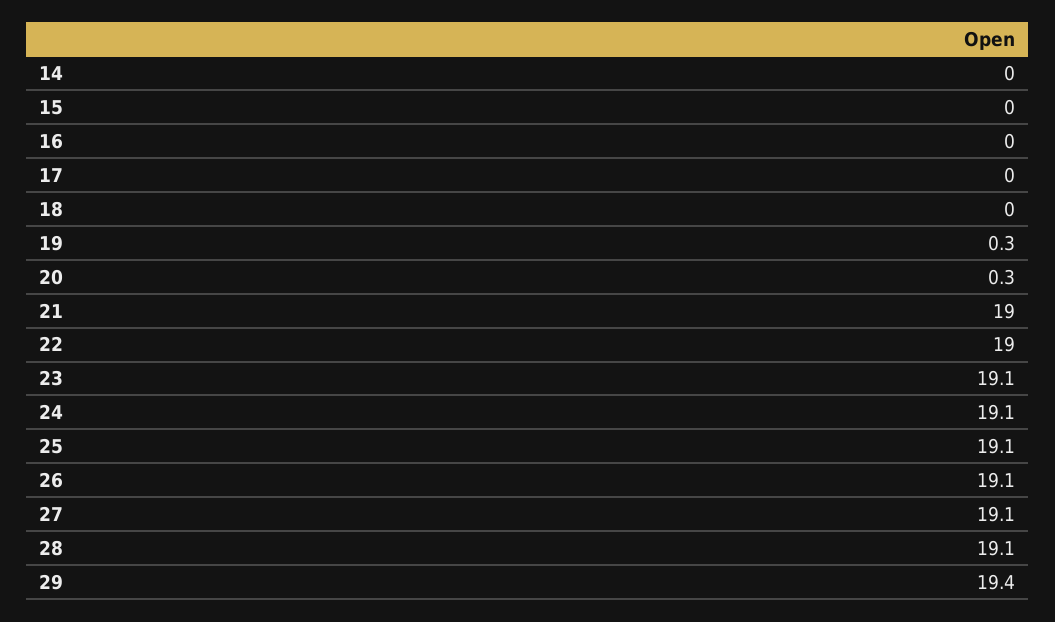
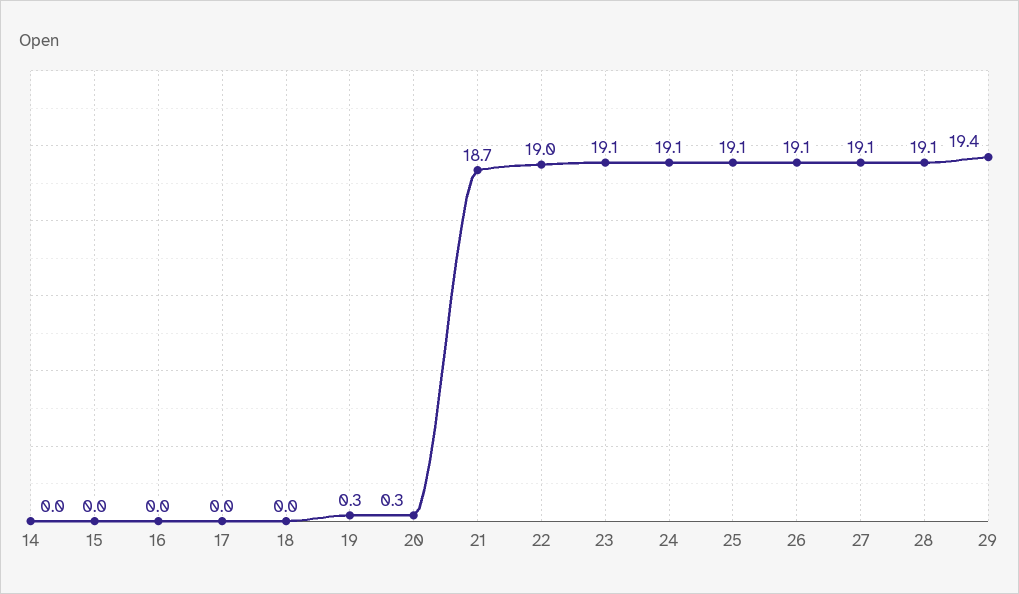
  {
    "14": 0,
    "15": 0,
    "16": 0,
    "17": 0,
    "18": 0,
    "19": 0.3,
    "20": 0.3,
-   "21": 19,
+   "21": 18.7,
    "22": 19,
    "23": 19.1,
    "24": 19.1,
    "25": 19.1,
    "26": 19.1,
    "27": 19.1,
    "28": 19.1,
    "29": 19.4
  }

